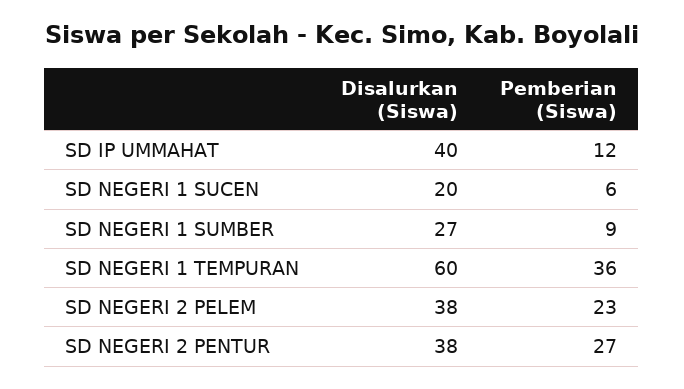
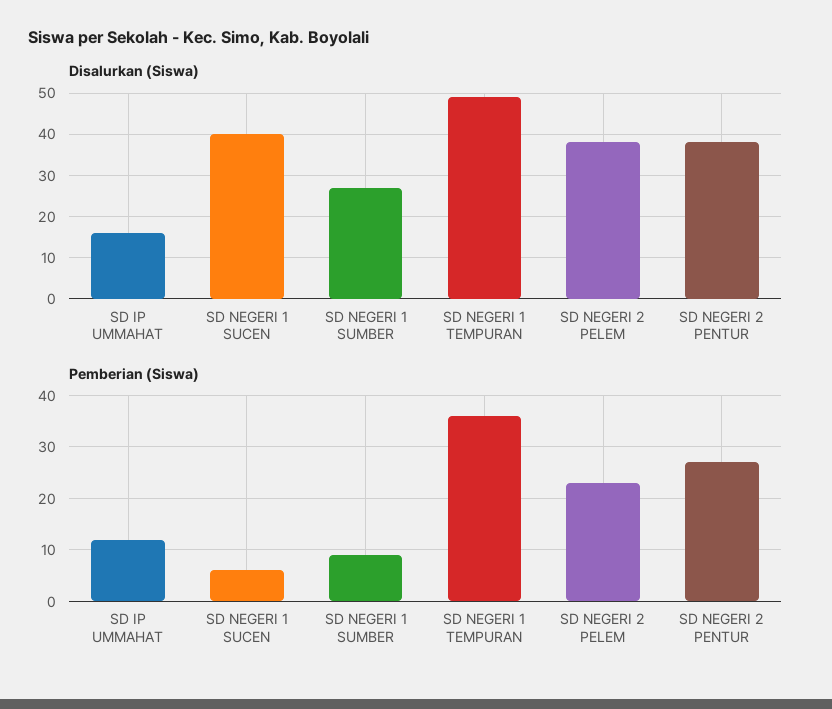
  {
    "Disalurkan (Siswa)": {
-     "SD IP UMMAHAT": 40,
+     "SD IP UMMAHAT": 15,
-     "SD NEGERI 1 SUCEN": 20,
+     "SD NEGERI 1 SUCEN": 40,
      "SD NEGERI 1 SUMBER": 27,
-     "SD NEGERI 1 TEMPURAN": 60,
+     "SD NEGERI 1 TEMPURAN": 50,
      "SD NEGERI 2 PELEM": 38,
      "SD NEGERI 2 PENTUR": 38
    },
    "Pemberian (Siswa)": {
      "SD IP UMMAHAT": 12,
      "SD NEGERI 1 SUCEN": 6,
      "SD NEGERI 1 SUMBER": 9,
      "SD NEGERI 1 TEMPURAN": 36,
      "SD NEGERI 2 PELEM": 23,
      "SD NEGERI 2 PENTUR": 27
    }
  }

